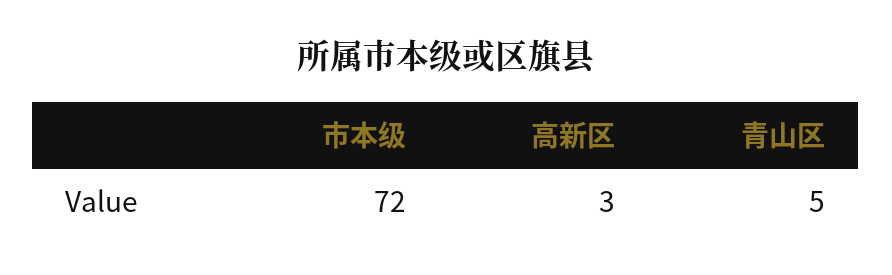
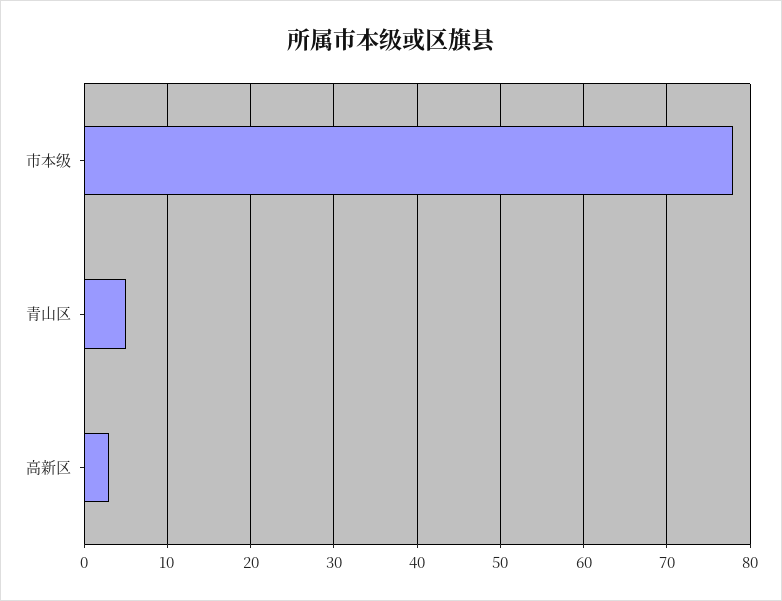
  {
-   "市本级": 72,
+   "市本级": 78,
    "高新区": 3,
    "青山区": 5
  }

